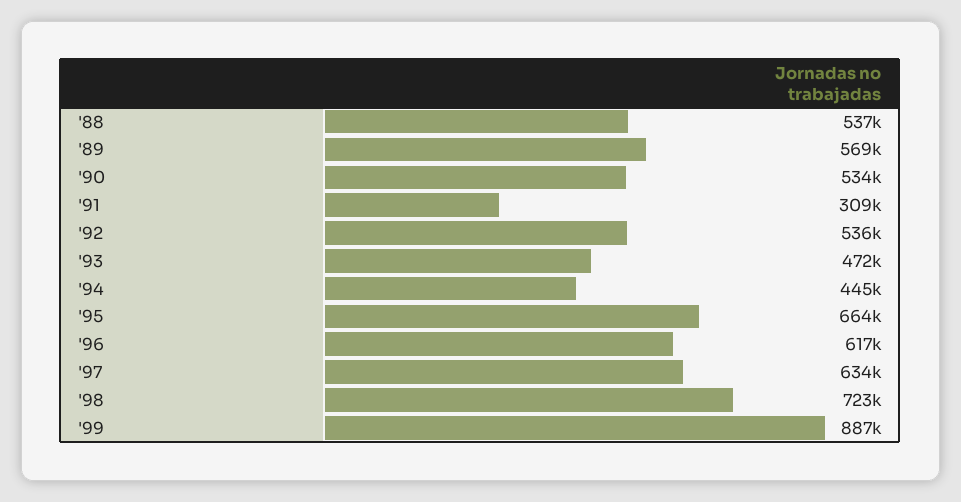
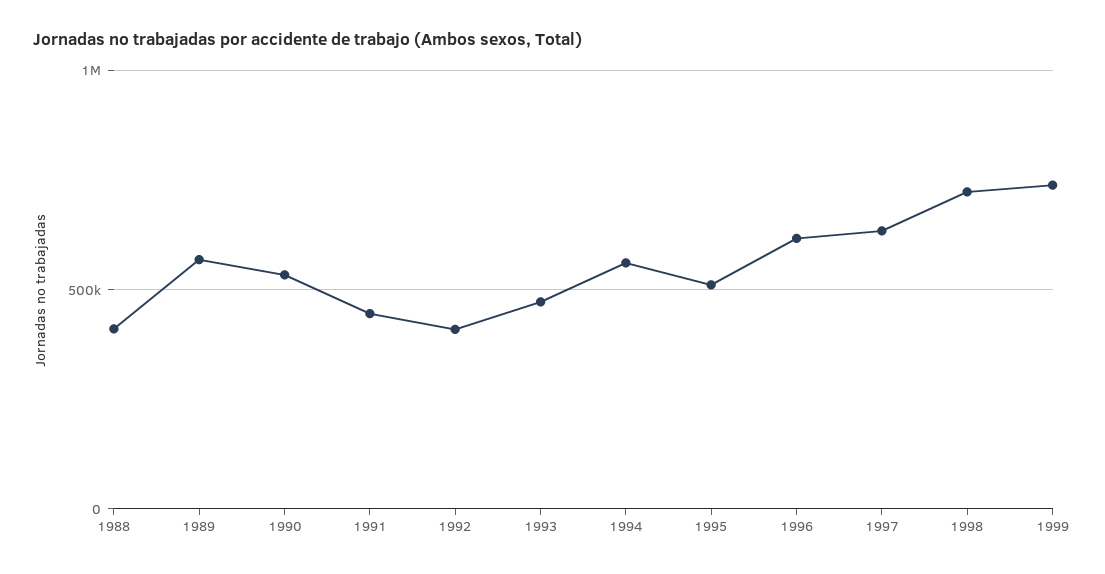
  {
-   "'88": 537000,
+   "'88": 400000,
    "'89": 569000,
    "'90": 534000,
-   "'91": 309000,
+   "'91": 450000,
-   "'92": 536000,
+   "'92": 400000,
    "'93": 472000,
-   "'94": 445000,
+   "'94": 550000,
-   "'95": 664000,
+   "'95": 500000,
    "'96": 617000,
    "'97": 634000,
    "'98": 723000,
-   "'99": 887000
+   "'99": 750000
  }

